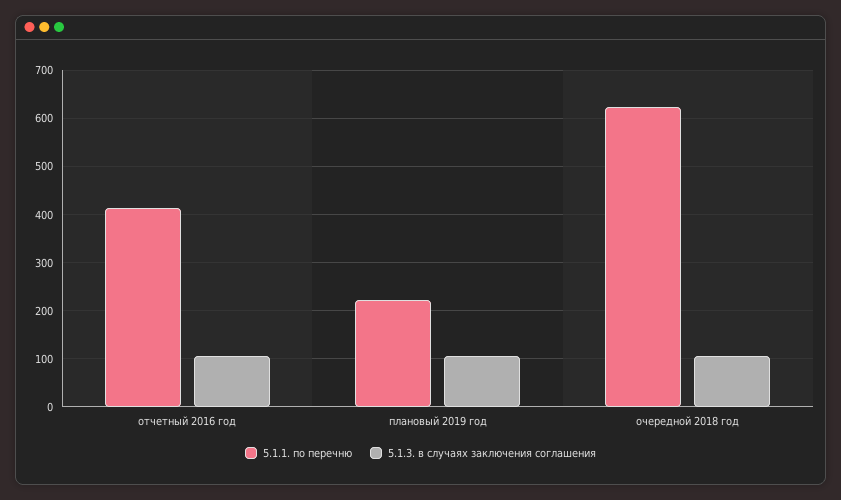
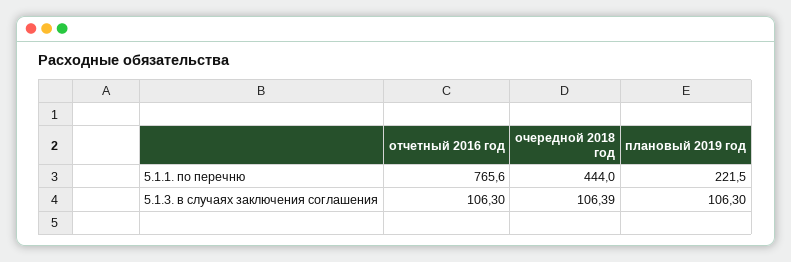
  {
    "5.1.1. по перечню": {
-     "отчетный 2016 год": 420,
+     "отчетный 2016 год": 765.6,
      "плановый 2019 год": 221.5,
-     "очередной 2018 год": 620
+     "очередной 2018 год": 444
    },
    "5.1.3. в случаях заключения соглашения": {
      "отчетный 2016 год": 106.3,
      "плановый 2019 год": 106.3,
      "очередной 2018 год": 106.39
    }
  }

